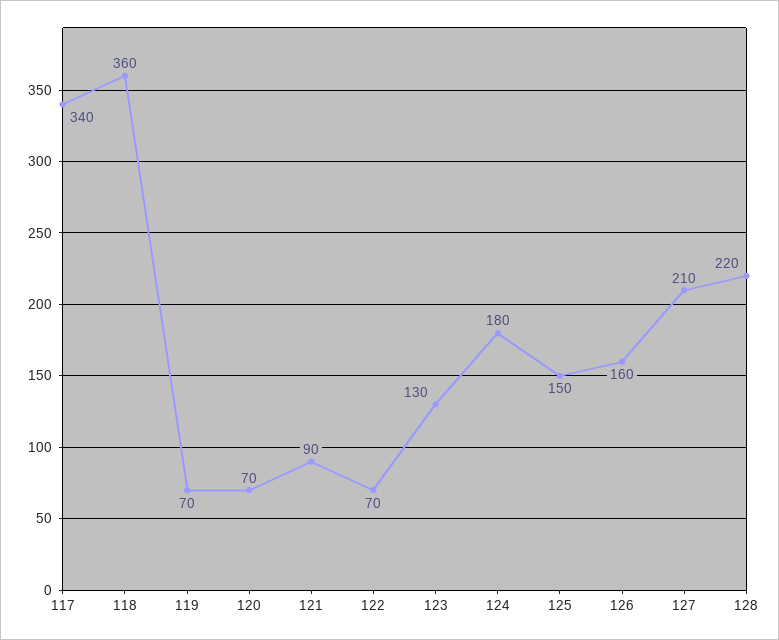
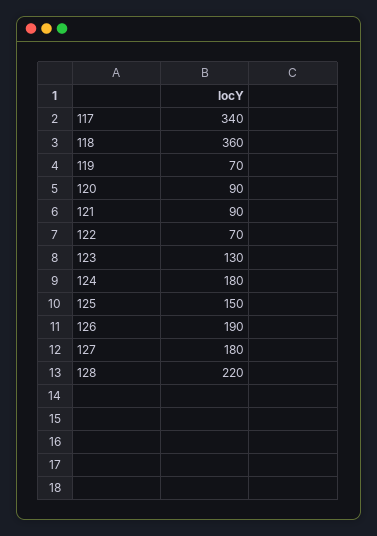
  {
    "117": 340,
    "118": 360,
    "119": 70,
-   "120": 70,
+   "120": 90,
    "121": 90,
    "122": 70,
    "123": 130,
    "124": 180,
    "125": 150,
-   "126": 160,
+   "126": 190,
-   "127": 210,
+   "127": 180,
    "128": 220
  }

